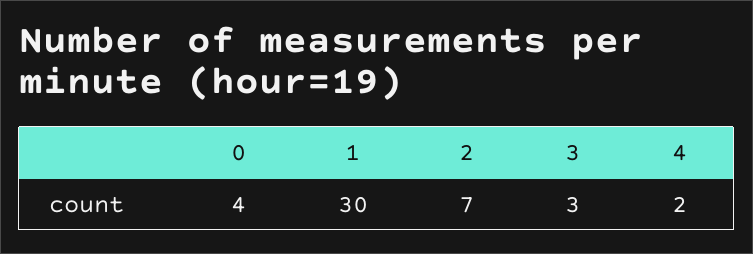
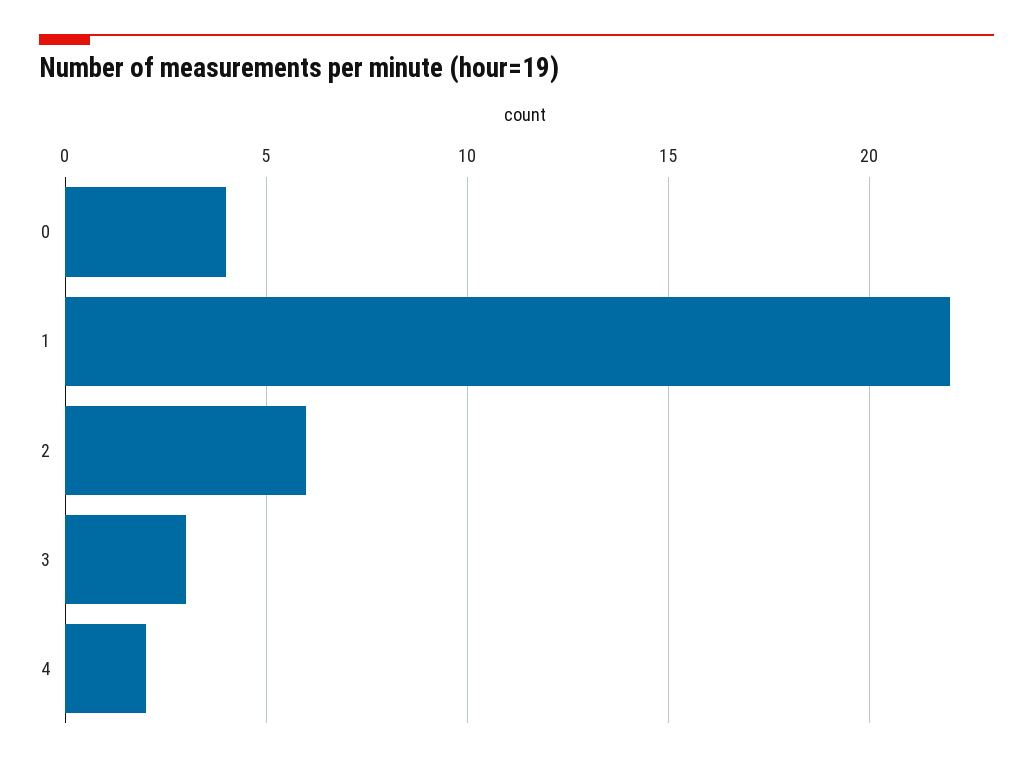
  {
    "0": 4,
-   "1": 30,
+   "1": 22,
-   "2": 7,
+   "2": 6,
    "3": 3,
    "4": 2
  }

